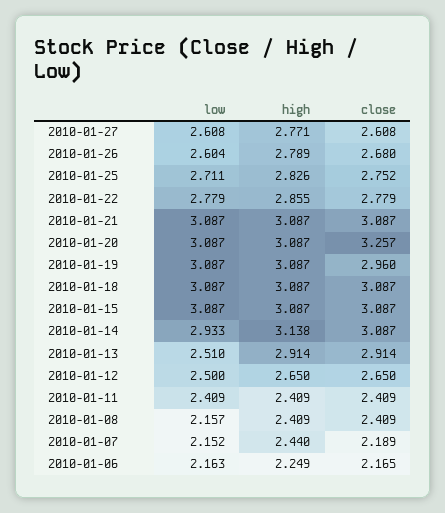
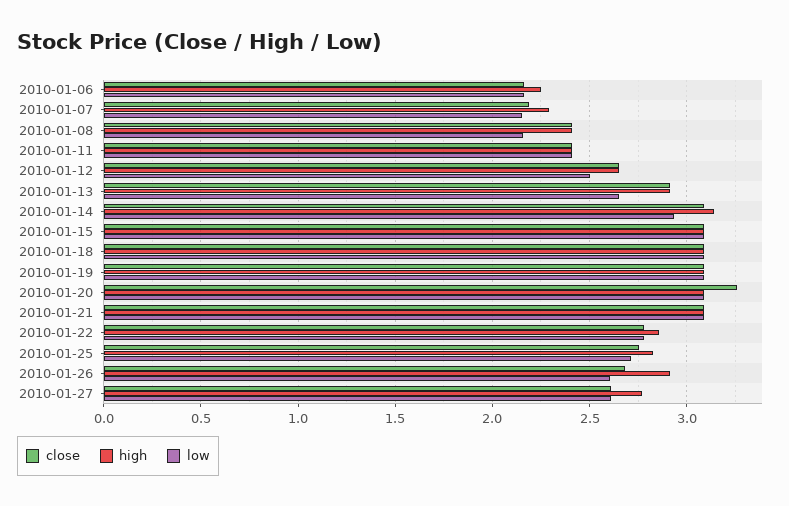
  {
    "low": {
      "2010-01-27": 2.608,
      "2010-01-26": 2.604,
      "2010-01-25": 2.711,
      "2010-01-22": 2.779,
      "2010-01-21": 3.087,
      "2010-01-20": 3.087,
      "2010-01-19": 3.087,
      "2010-01-18": 3.087,
      "2010-01-15": 3.087,
      "2010-01-14": 2.933,
-     "2010-01-13": 2.51,
+     "2010-01-13": 2.65,
      "2010-01-12": 2.5,
      "2010-01-11": 2.409,
      "2010-01-08": 2.157,
      "2010-01-07": 2.152,
      "2010-01-06": 2.163
    },
    "high": {
      "2010-01-27": 2.771,
-     "2010-01-26": 2.789,
+     "2010-01-26": 2.9,
      "2010-01-25": 2.826,
      "2010-01-22": 2.855,
      "2010-01-21": 3.087,
      "2010-01-20": 3.087,
      "2010-01-19": 3.087,
      "2010-01-18": 3.087,
      "2010-01-15": 3.087,
      "2010-01-14": 3.138,
      "2010-01-13": 2.914,
      "2010-01-12": 2.65,
      "2010-01-11": 2.409,
      "2010-01-08": 2.409,
-     "2010-01-07": 2.44,
+     "2010-01-07": 2.3,
      "2010-01-06": 2.249
    },
    "close": {
      "2010-01-27": 2.608,
      "2010-01-26": 2.68,
      "2010-01-25": 2.752,
      "2010-01-22": 2.779,
      "2010-01-21": 3.087,
      "2010-01-20": 3.257,
-     "2010-01-19": 2.96,
+     "2010-01-19": 3.1,
      "2010-01-18": 3.087,
      "2010-01-15": 3.087,
      "2010-01-14": 3.087,
      "2010-01-13": 2.914,
      "2010-01-12": 2.65,
      "2010-01-11": 2.409,
      "2010-01-08": 2.409,
      "2010-01-07": 2.189,
      "2010-01-06": 2.165
    }
  }

